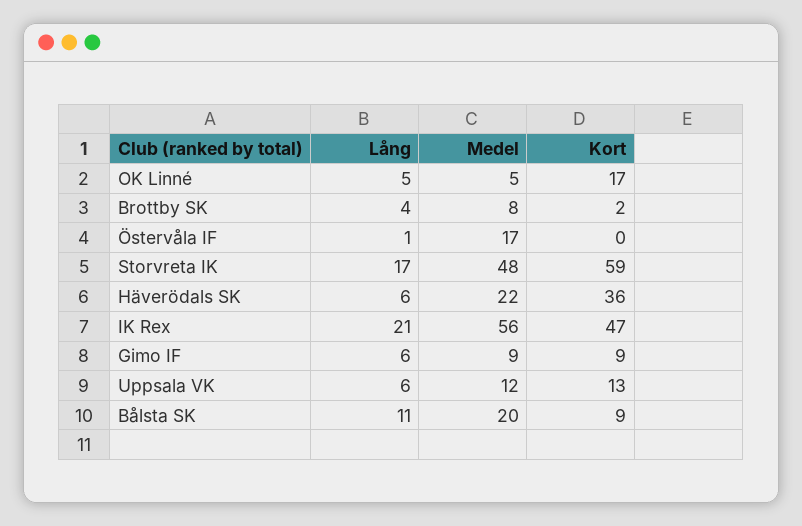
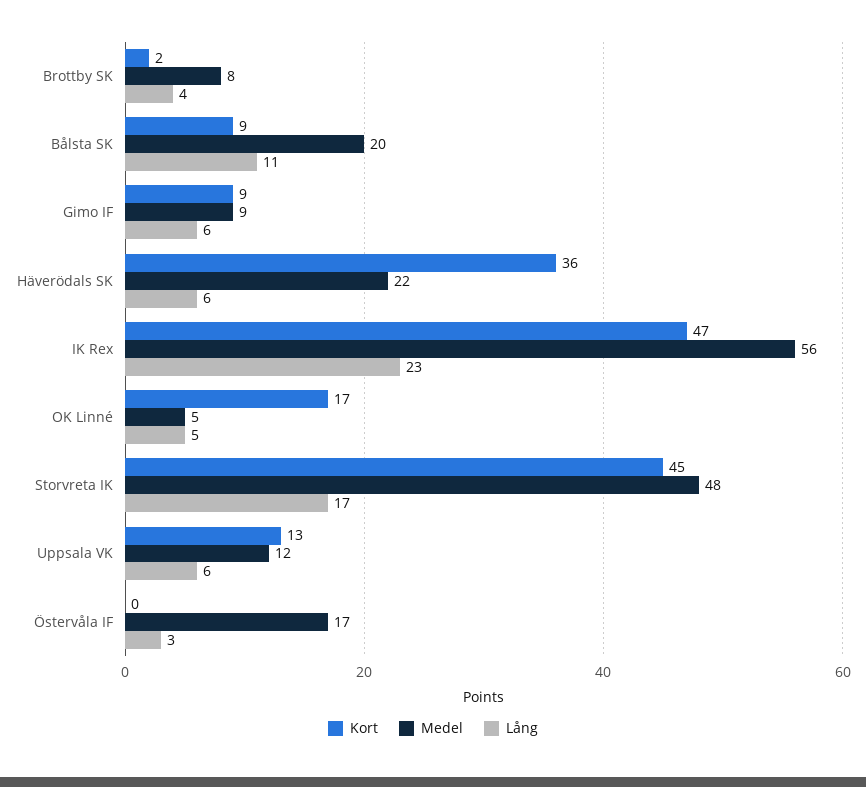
  {
    "Lång": {
      "OK Linné": 5,
      "Brottby SK": 4,
-     "Östervåla IF": 1,
+     "Östervåla IF": 3,
      "Storvreta IK": 17,
      "Häverödals SK": 6,
-     "IK Rex": 21,
+     "IK Rex": 23,
      "Gimo IF": 6,
      "Uppsala VK": 6,
      "Bålsta SK": 11
    },
    "Medel": {
      "OK Linné": 5,
      "Brottby SK": 8,
      "Östervåla IF": 17,
      "Storvreta IK": 48,
      "Häverödals SK": 22,
      "IK Rex": 56,
      "Gimo IF": 9,
      "Uppsala VK": 12,
      "Bålsta SK": 20
    },
    "Kort": {
      "OK Linné": 17,
      "Brottby SK": 2,
      "Östervåla IF": 0,
-     "Storvreta IK": 59,
+     "Storvreta IK": 45,
      "Häverödals SK": 36,
      "IK Rex": 47,
      "Gimo IF": 9,
      "Uppsala VK": 13,
      "Bålsta SK": 9
    }
  }

